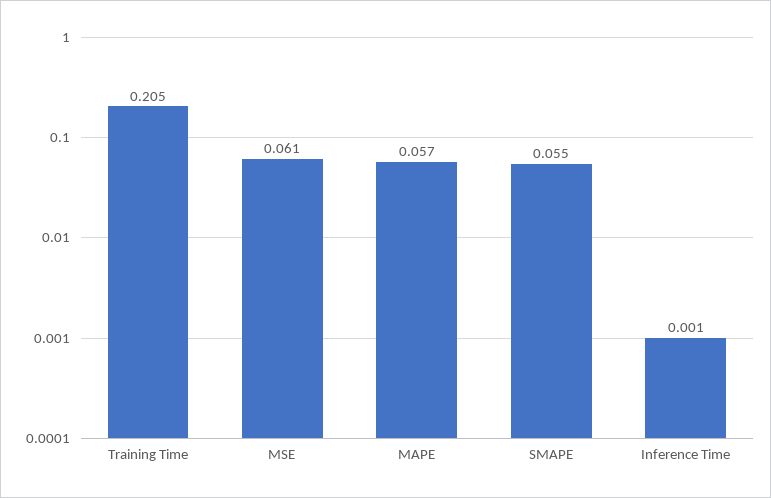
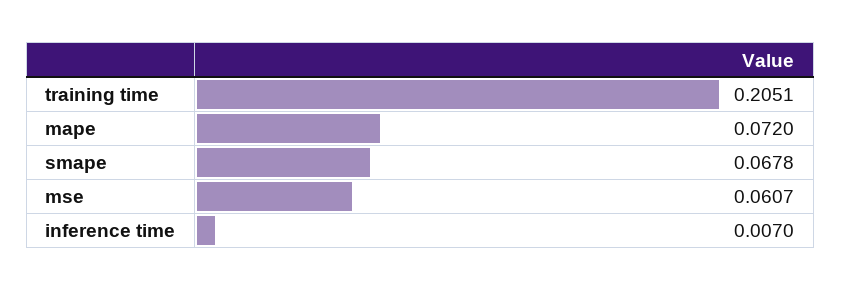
  {
    "Training Time": 0.2051,
    "MSE": 0.0607,
-   "MAPE": 0.057,
+   "MAPE": 0.072,
-   "SMAPE": 0.055,
+   "SMAPE": 0.0678,
-   "Inference Time": 0.001
+   "Inference Time": 0.007
  }

